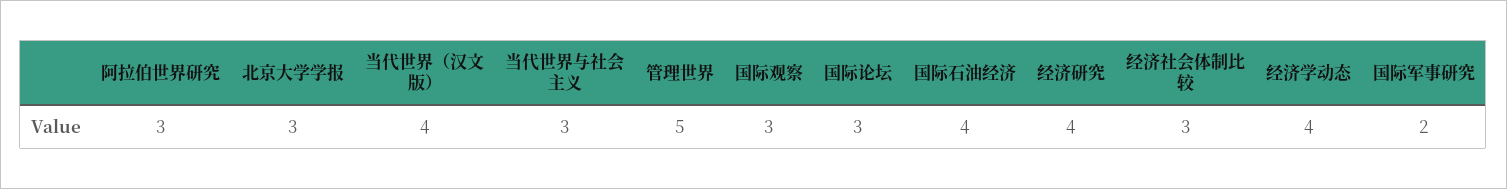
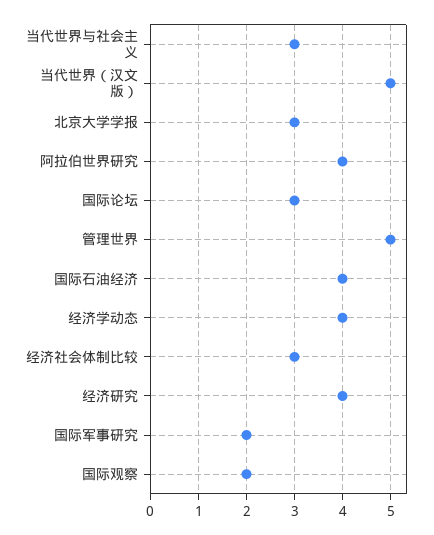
  {
-   "阿拉伯世界研究": 3,
+   "阿拉伯世界研究": 4,
    "北京大学学报": 3,
-   "当代世界（汉文版）": 4,
+   "当代世界（汉文版）": 5,
    "当代世界与社会主义": 3,
    "管理世界": 5,
-   "国际观察": 3,
+   "国际观察": 2,
    "国际论坛": 3,
    "国际石油经济": 4,
    "经济研究": 4,
    "经济社会体制比较": 3,
    "经济学动态": 4,
    "国际军事研究": 2
  }

